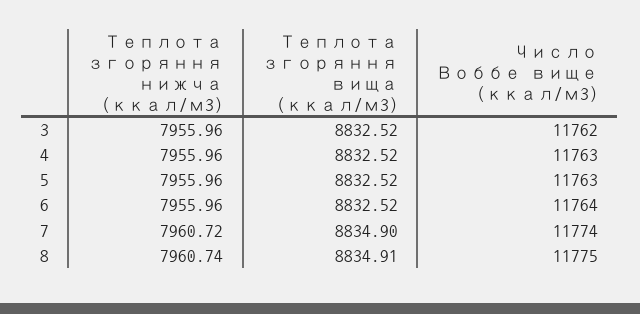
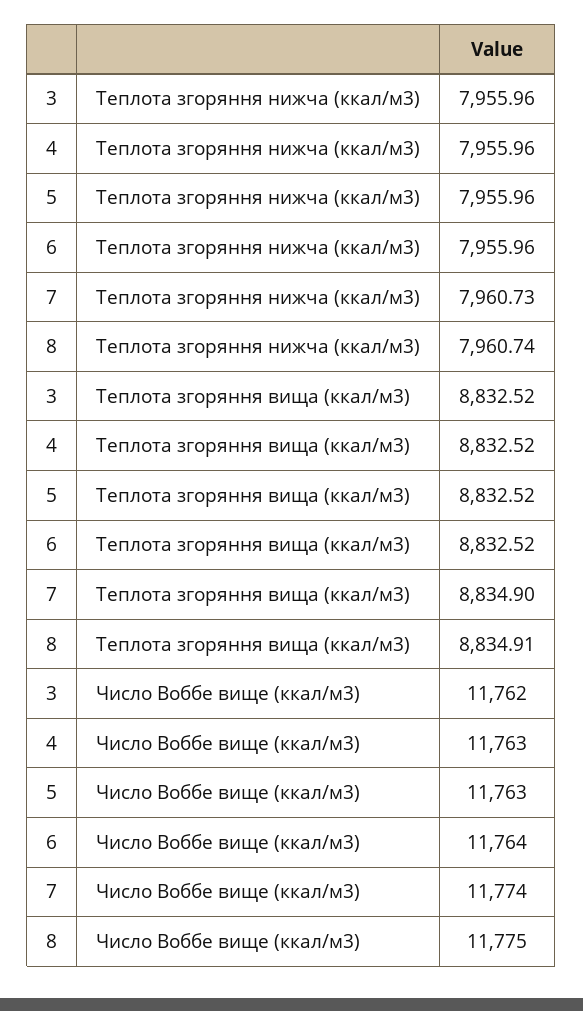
  {
    "Теплота згоряння нижча (ккал/м3)": {
      "3": 7955.96,
      "4": 7955.96,
      "5": 7955.96,
      "6": 7955.96,
-     "7": 7960.72,
+     "7": 7960.73,
      "8": 7960.74
    },
    "Теплота згоряння вища (ккал/м3)": {
      "3": 8832.52,
      "4": 8832.52,
      "5": 8832.52,
      "6": 8832.52,
      "7": 8834.9,
      "8": 8834.91
    },
    "Число Воббе вище (ккал/м3)": {
      "3": 11762,
      "4": 11763,
      "5": 11763,
      "6": 11764,
      "7": 11774,
      "8": 11775
    }
  }

